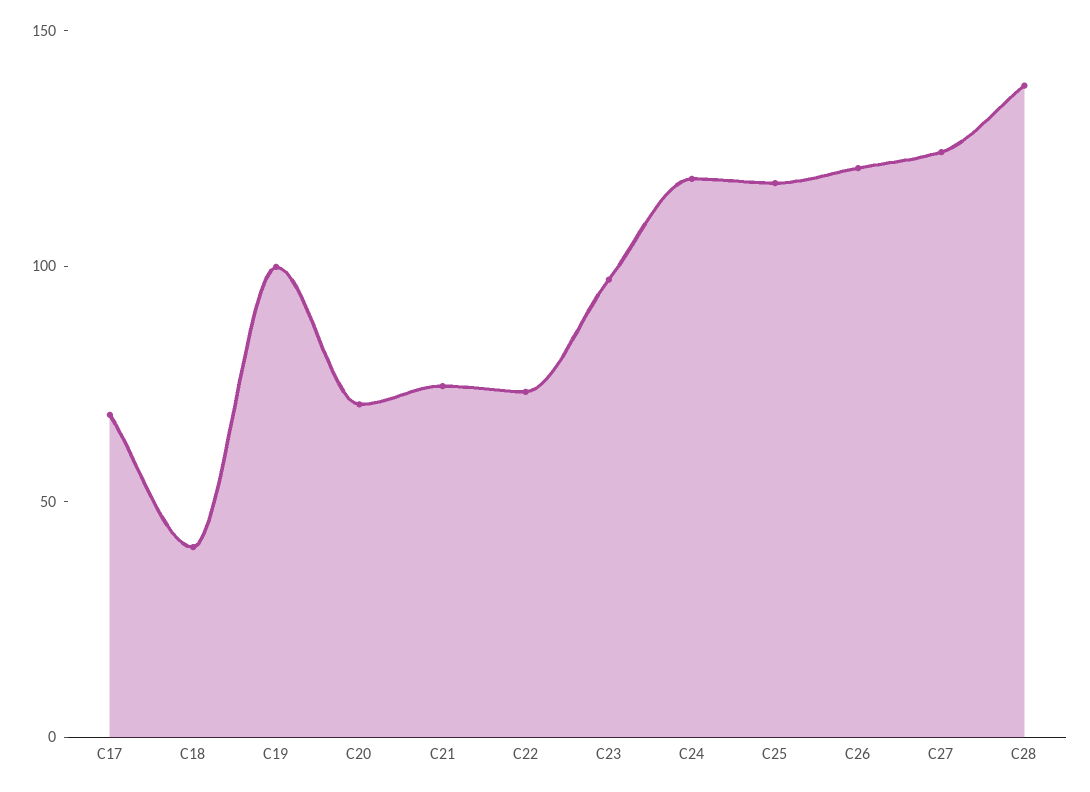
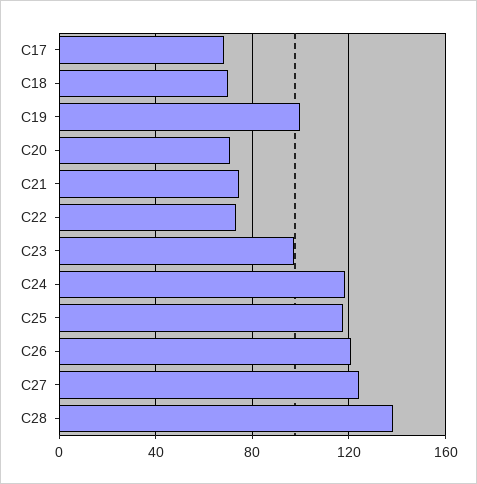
  {
    "C17": 70,
-   "C18": 40,
+   "C18": 70,
    "C19": 100,
    "C20": 70,
    "C21": 75,
    "C22": 75,
    "C23": 95,
    "C24": 120,
    "C25": 120,
    "C26": 120,
    "C27": 125,
    "C28": 140
  }

